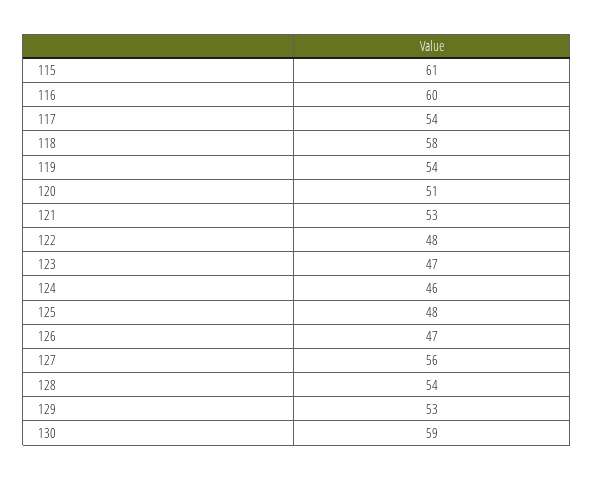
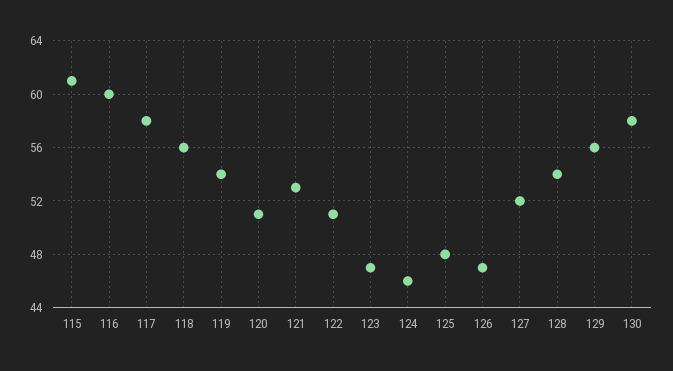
  {
    "115": 61,
    "116": 60,
-   "117": 54,
+   "117": 58,
-   "118": 58,
+   "118": 56,
    "119": 54,
    "120": 51,
    "121": 53,
-   "122": 48,
+   "122": 51,
    "123": 47,
    "124": 46,
    "125": 48,
    "126": 47,
-   "127": 56,
+   "127": 52,
    "128": 54,
-   "129": 53,
+   "129": 56,
-   "130": 59
+   "130": 58
  }

